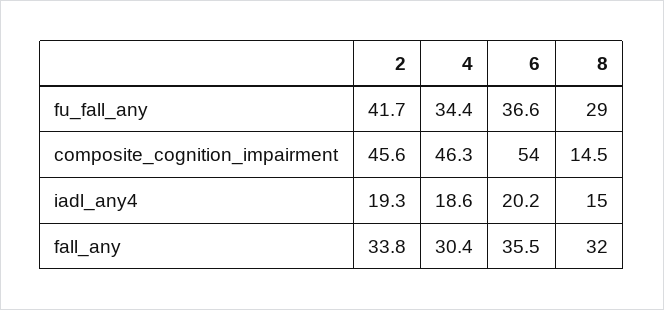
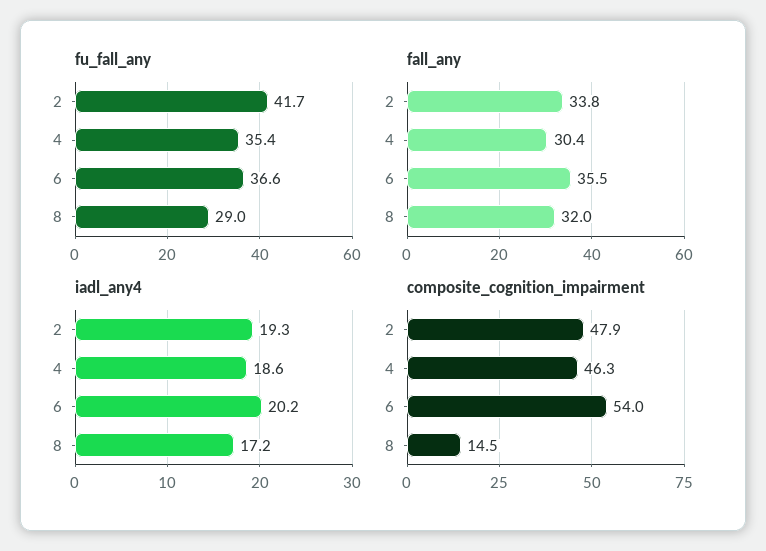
  {
    "fu_fall_any": {
      "2": 41.7,
-     "4": 34.4,
+     "4": 35.4,
      "6": 36.6,
      "8": 29
    },
    "composite_cognition_impairment": {
-     "2": 45.6,
+     "2": 47.9,
      "4": 46.3,
      "6": 54,
      "8": 14.5
    },
    "iadl_any4": {
      "2": 19.3,
      "4": 18.6,
      "6": 20.2,
-     "8": 15
+     "8": 17.2
    },
    "fall_any": {
      "2": 33.8,
      "4": 30.4,
      "6": 35.5,
      "8": 32
    }
  }

